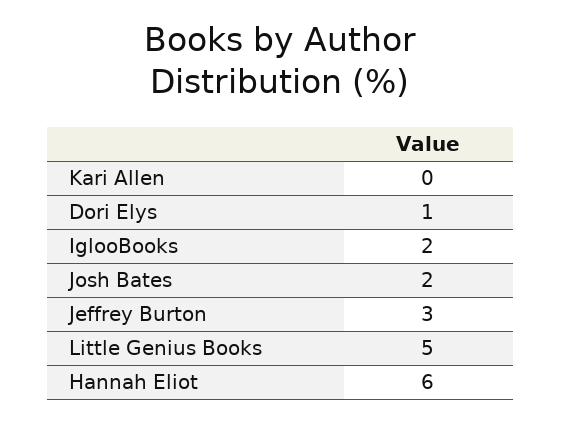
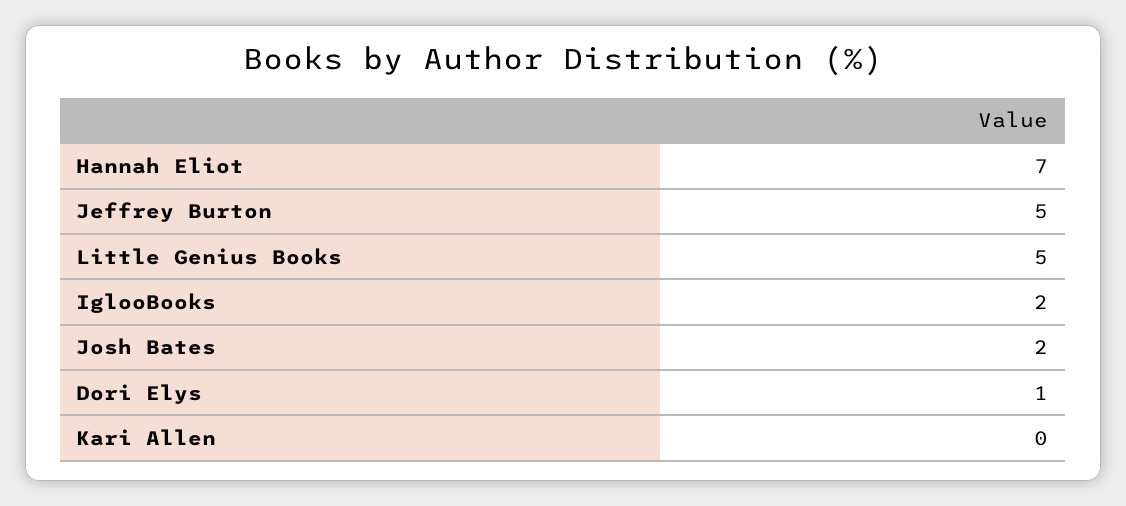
  {
    "Kari Allen": 0,
    "Dori Elys": 1,
    "IglooBooks": 2,
    "Josh Bates": 2,
-   "Jeffrey Burton": 3,
+   "Jeffrey Burton": 5,
    "Little Genius Books": 5,
-   "Hannah Eliot": 6
+   "Hannah Eliot": 7
  }

